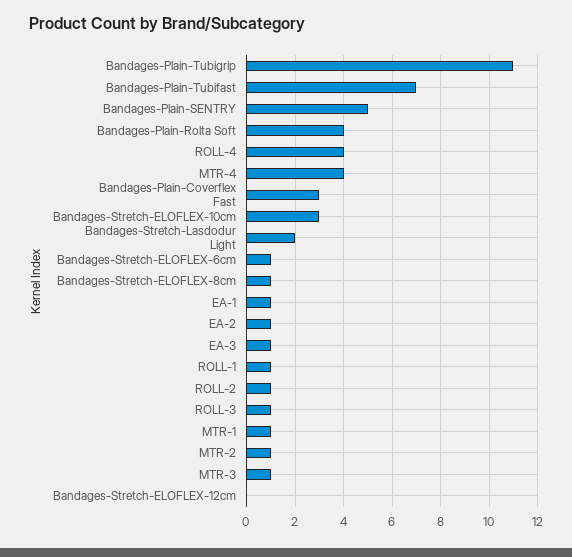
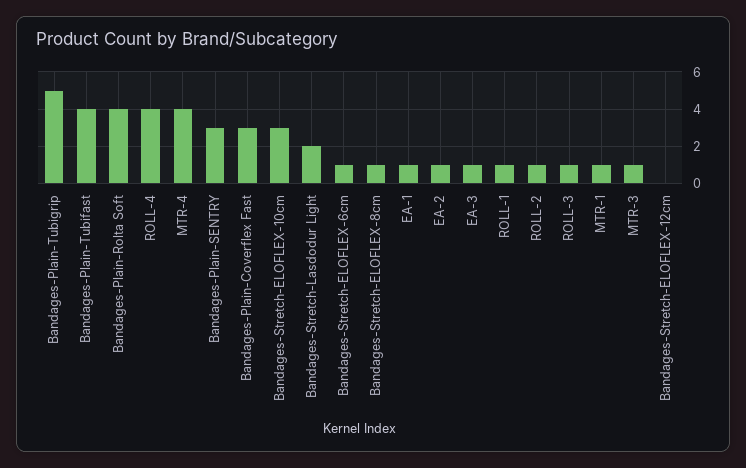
  {
-   "Bandages-Plain-Tubigrip": 11,
+   "Bandages-Plain-Tubigrip": 5,
-   "Bandages-Plain-Tubifast": 7,
+   "Bandages-Plain-Tubifast": 4,
-   "Bandages-Plain-SENTRY": 5,
+   "Bandages-Plain-SENTRY": 3,
    "Bandages-Plain-Rolta Soft": 4,
    "ROLL-4": 4,
    "MTR-4": 4,
    "Bandages-Plain-Coverflex Fast": 3,
    "Bandages-Stretch-ELOFLEX-10cm": 3,
    "Bandages-Stretch-Lasdodur Light": 2,
    "Bandages-Stretch-ELOFLEX-6cm": 1,
    "Bandages-Stretch-ELOFLEX-8cm": 1,
    "EA-1": 1,
    "EA-2": 1,
    "EA-3": 1,
    "ROLL-1": 1,
    "ROLL-2": 1,
    "ROLL-3": 1,
    "MTR-1": 1,
-   "MTR-2": 1,
    "MTR-3": 1,
    "Bandages-Stretch-ELOFLEX-12cm": 0
  }

